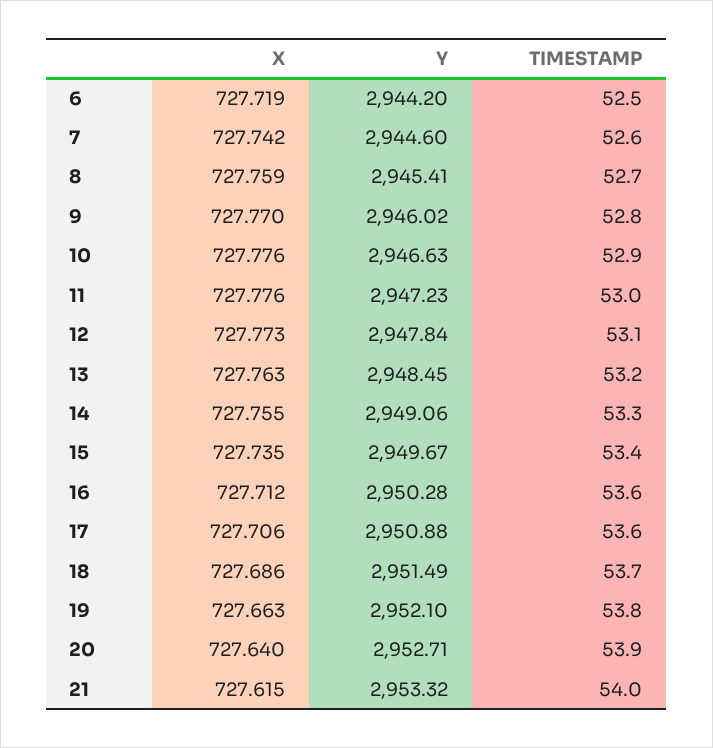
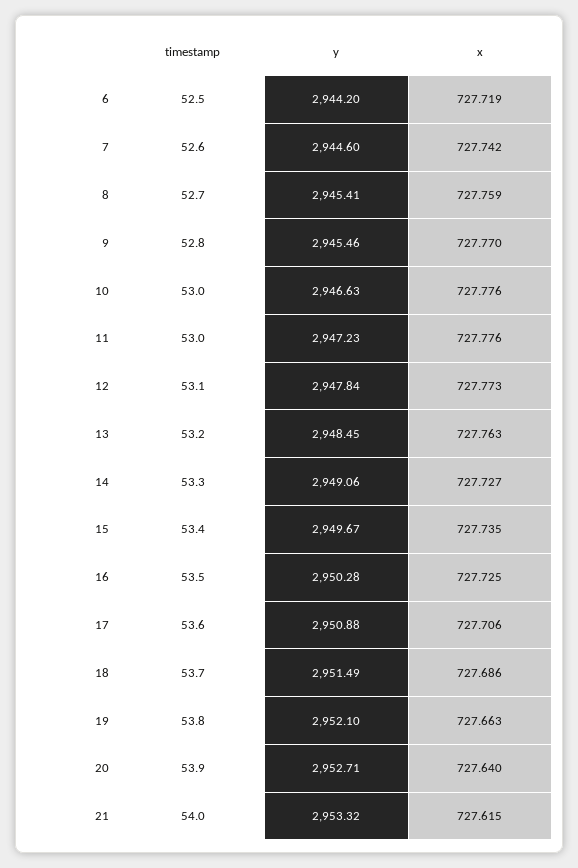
  {
    "X": {
      "6": 727.719,
      "7": 727.742,
      "8": 727.759,
      "9": 727.77,
      "10": 727.776,
      "11": 727.776,
      "12": 727.773,
      "13": 727.763,
-     "14": 727.755,
+     "14": 727.727,
      "15": 727.735,
-     "16": 727.712,
+     "16": 727.725,
      "17": 727.706,
      "18": 727.686,
      "19": 727.663,
      "20": 727.64,
      "21": 727.615
    },
    "Y": {
      "6": 2944.2,
      "7": 2944.6,
      "8": 2945.41,
-     "9": 2946.02,
+     "9": 2945.46,
      "10": 2946.63,
      "11": 2947.23,
      "12": 2947.84,
      "13": 2948.45,
      "14": 2949.06,
      "15": 2949.67,
      "16": 2950.28,
      "17": 2950.88,
      "18": 2951.49,
      "19": 2952.1,
      "20": 2952.71,
      "21": 2953.32
    },
    "TIMESTAMP": {
      "6": 52.5,
      "7": 52.6,
      "8": 52.7,
      "9": 52.8,
-     "10": 52.9,
+     "10": 53,
      "11": 53,
      "12": 53.1,
      "13": 53.2,
      "14": 53.3,
      "15": 53.4,
-     "16": 53.6,
+     "16": 53.5,
      "17": 53.6,
      "18": 53.7,
      "19": 53.8,
      "20": 53.9,
      "21": 54
    }
  }

